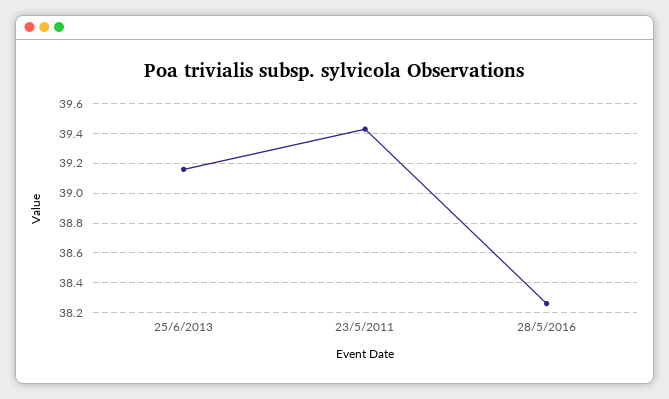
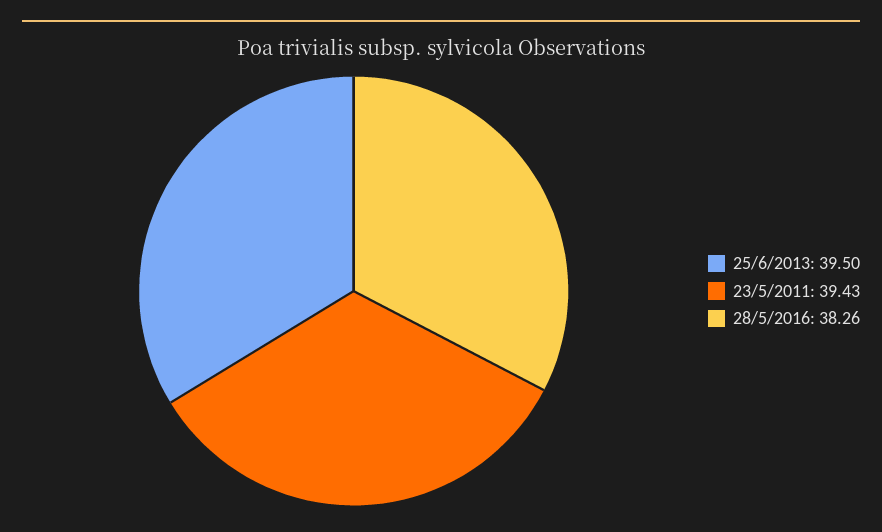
  {
-   "25/6/2013": 39.15,
+   "25/6/2013": 39.5,
    "23/5/2011": 39.43,
    "28/5/2016": 38.26
  }

